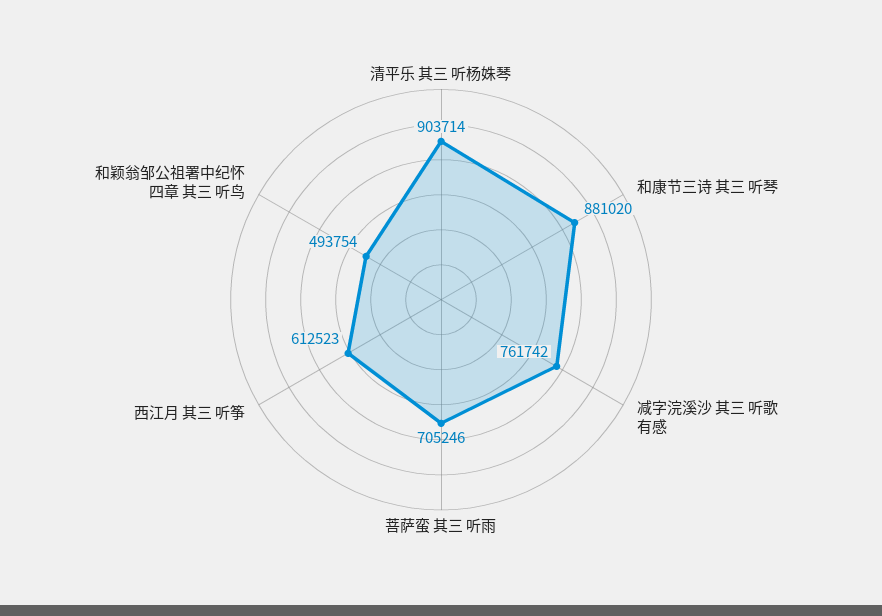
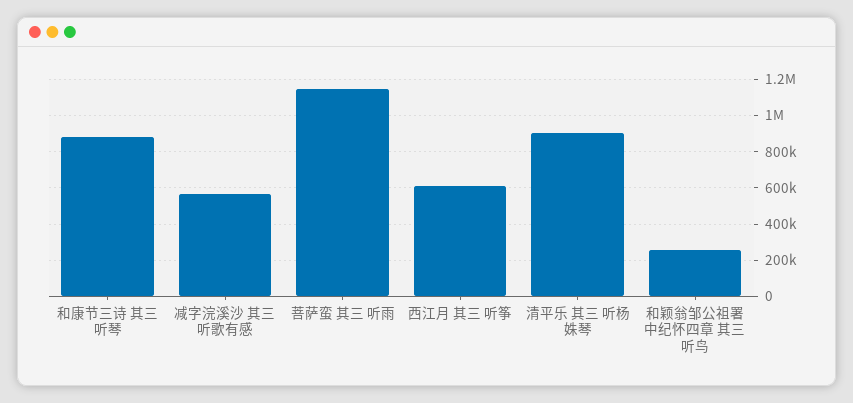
  {
    "清平乐 其三 听杨姝琴": 903714,
    "和康节三诗 其三 听琴": 881020,
-   "减字浣溪沙 其三 听歌有感": 761742,
+   "减字浣溪沙 其三 听歌有感": 550000,
-   "菩萨蛮 其三 听雨": 705246,
+   "菩萨蛮 其三 听雨": 1150000,
    "西江月 其三 听筝": 612523,
-   "和颖翁邹公祖署中纪怀四章 其三 听鸟": 493754
+   "和颖翁邹公祖署中纪怀四章 其三 听鸟": 250000
  }

